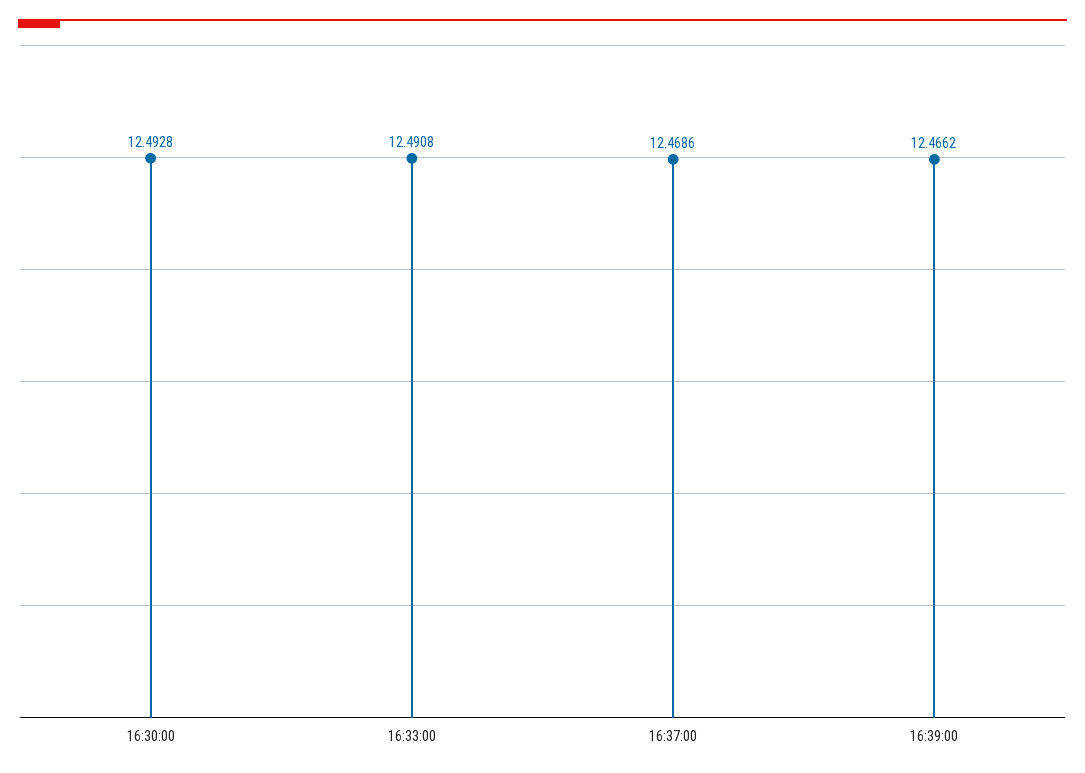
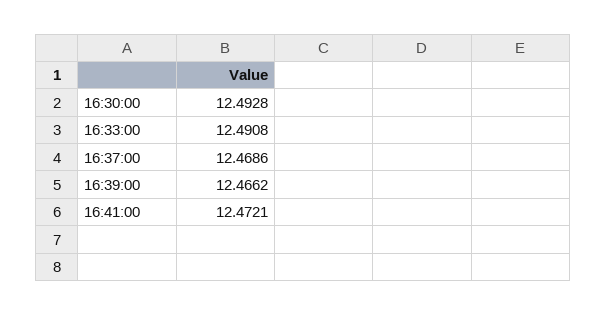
  {
    "16:30:00": 12.4928,
    "16:33:00": 12.4908,
    "16:37:00": 12.4686,
-   "16:39:00": 12.4662
+   "16:39:00": 12.4662,
+   "16:41:00": 12.4721
  }

